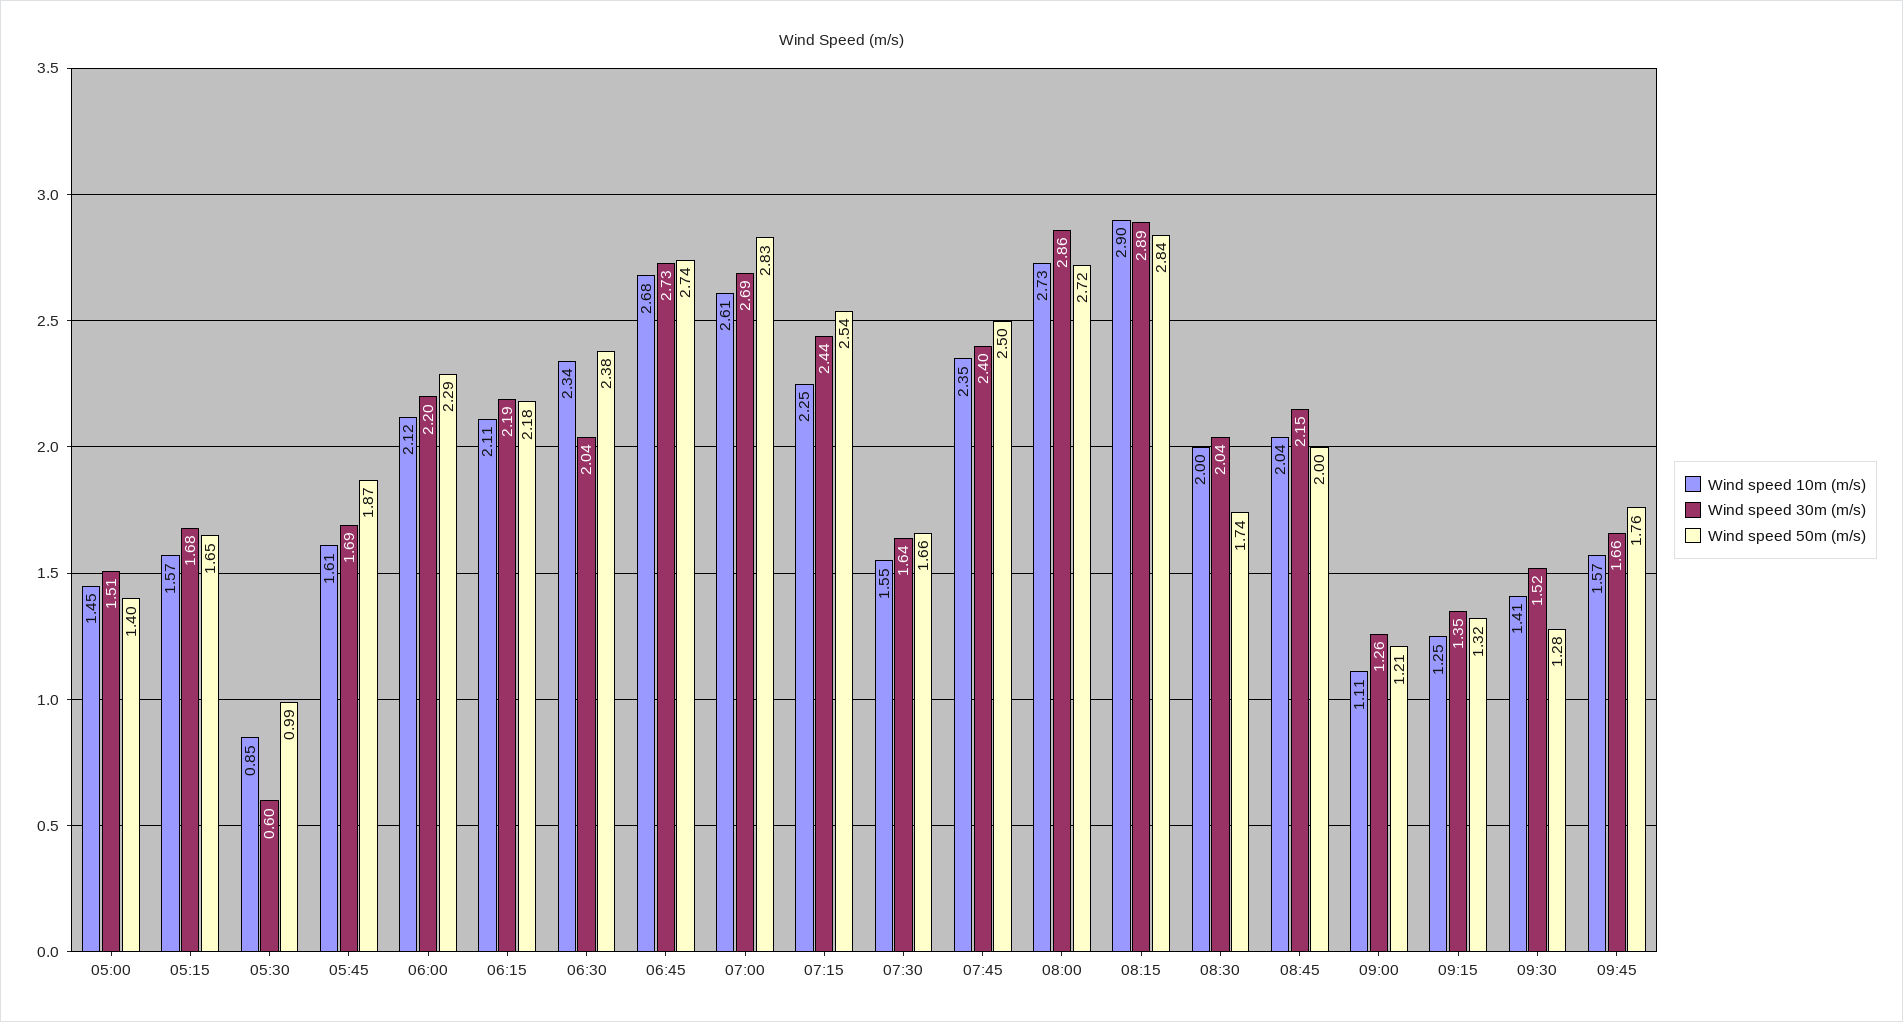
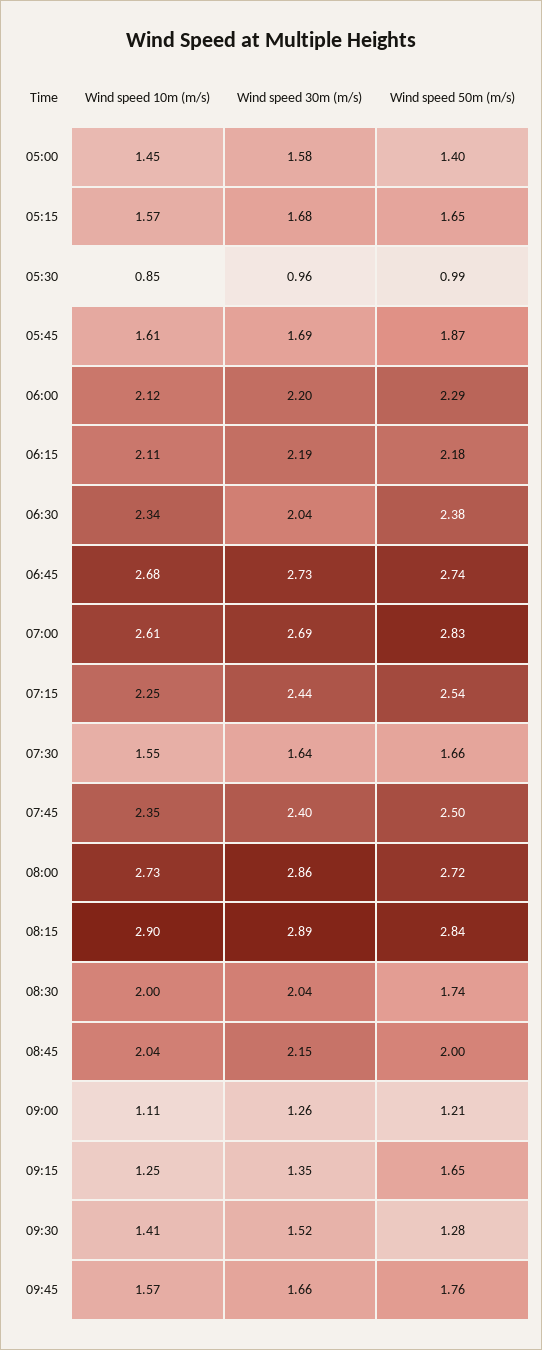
  {
    "Wind speed 10m (m/s)": {
      "05:00": 1.45,
      "05:15": 1.57,
      "05:30": 0.85,
      "05:45": 1.61,
      "06:00": 2.12,
      "06:15": 2.11,
      "06:30": 2.34,
      "06:45": 2.68,
      "07:00": 2.61,
      "07:15": 2.25,
      "07:30": 1.55,
      "07:45": 2.35,
      "08:00": 2.73,
      "08:15": 2.9,
      "08:30": 2,
      "08:45": 2.04,
      "09:00": 1.11,
      "09:15": 1.25,
      "09:30": 1.41,
      "09:45": 1.57
    },
    "Wind speed 30m (m/s)": {
-     "05:00": 1.51,
+     "05:00": 1.58,
      "05:15": 1.68,
-     "05:30": 0.6,
+     "05:30": 0.96,
      "05:45": 1.69,
      "06:00": 2.2,
      "06:15": 2.19,
      "06:30": 2.04,
      "06:45": 2.73,
      "07:00": 2.69,
      "07:15": 2.44,
      "07:30": 1.64,
      "07:45": 2.4,
      "08:00": 2.86,
      "08:15": 2.89,
      "08:30": 2.04,
      "08:45": 2.15,
      "09:00": 1.26,
      "09:15": 1.35,
      "09:30": 1.52,
      "09:45": 1.66
    },
    "Wind speed 50m (m/s)": {
      "05:00": 1.4,
      "05:15": 1.65,
      "05:30": 0.99,
      "05:45": 1.87,
      "06:00": 2.29,
      "06:15": 2.18,
      "06:30": 2.38,
      "06:45": 2.74,
      "07:00": 2.83,
      "07:15": 2.54,
      "07:30": 1.66,
      "07:45": 2.5,
      "08:00": 2.72,
      "08:15": 2.84,
      "08:30": 1.74,
      "08:45": 2,
      "09:00": 1.21,
-     "09:15": 1.32,
+     "09:15": 1.65,
      "09:30": 1.28,
      "09:45": 1.76
    }
  }

